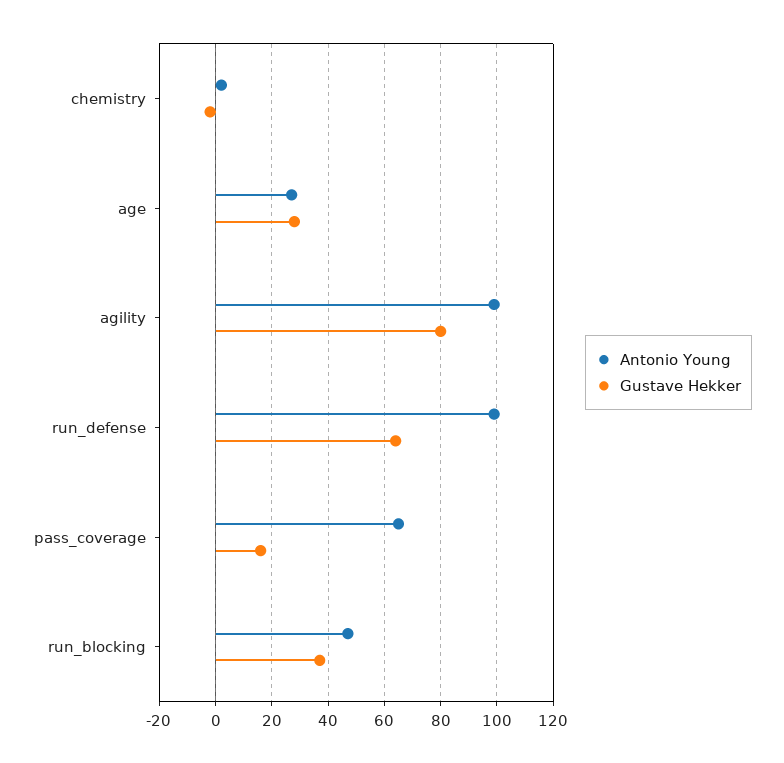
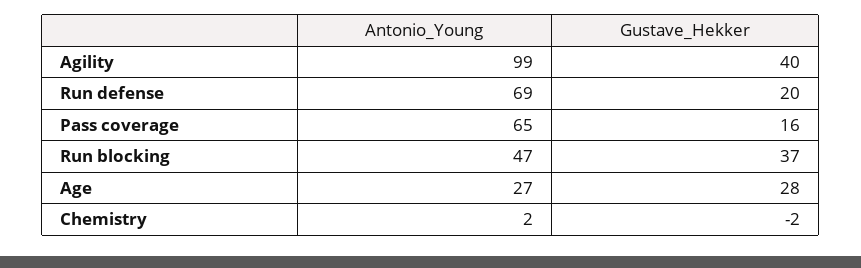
  {
    "Antonio Young": {
      "chemistry": 2,
      "age": 27,
      "agility": 99,
-     "run_defense": 100,
+     "run_defense": 69,
      "pass_coverage": 65,
      "run_blocking": 47
    },
    "Gustave Hekker": {
      "chemistry": -2,
      "age": 28,
-     "agility": 80,
+     "agility": 40,
-     "run_defense": 65,
+     "run_defense": 20,
      "pass_coverage": 16,
      "run_blocking": 37
    }
  }

